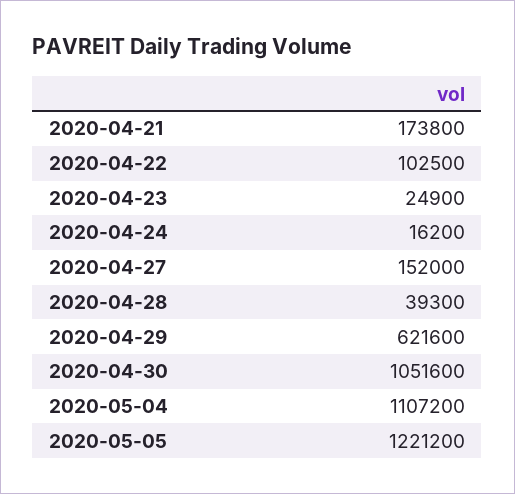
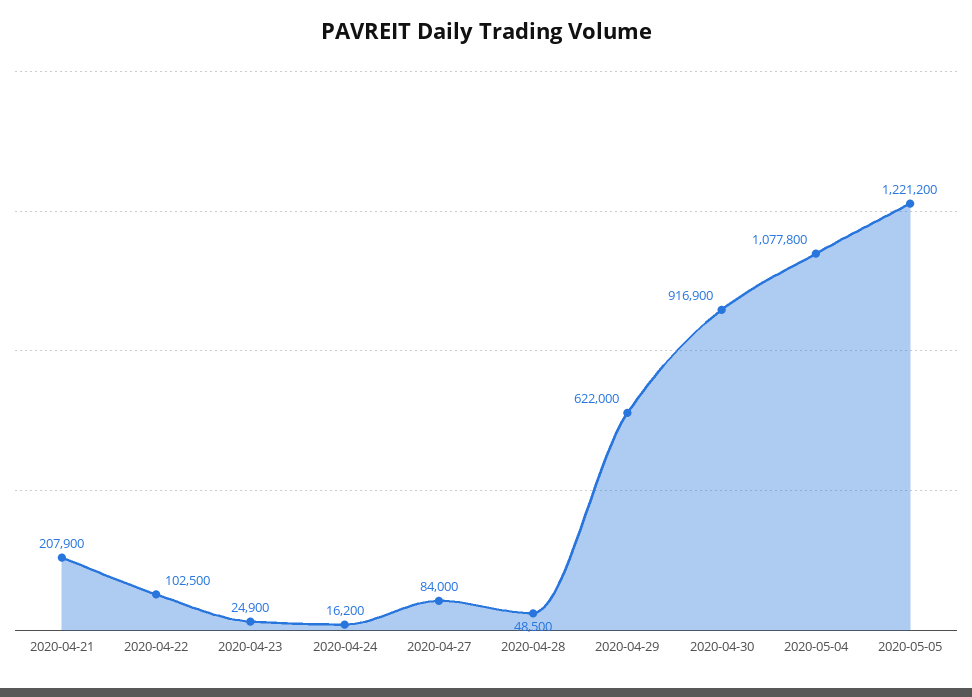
  {
-   "2020-04-21": 173800,
+   "2020-04-21": 207900,
    "2020-04-22": 102500,
    "2020-04-23": 24900,
    "2020-04-24": 16200,
-   "2020-04-27": 152000,
+   "2020-04-27": 84000,
-   "2020-04-28": 39300,
+   "2020-04-28": 48500,
-   "2020-04-29": 621600,
+   "2020-04-29": 622000,
-   "2020-04-30": 1051600,
+   "2020-04-30": 916900,
-   "2020-05-04": 1107200,
+   "2020-05-04": 1077800,
    "2020-05-05": 1221200
  }

